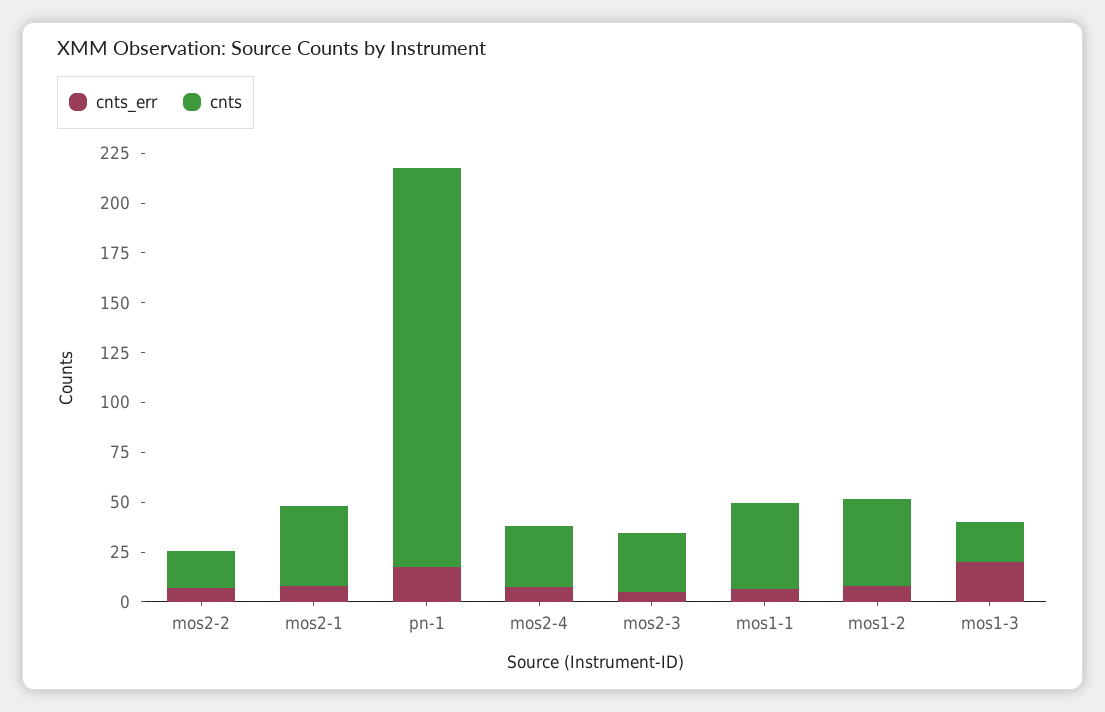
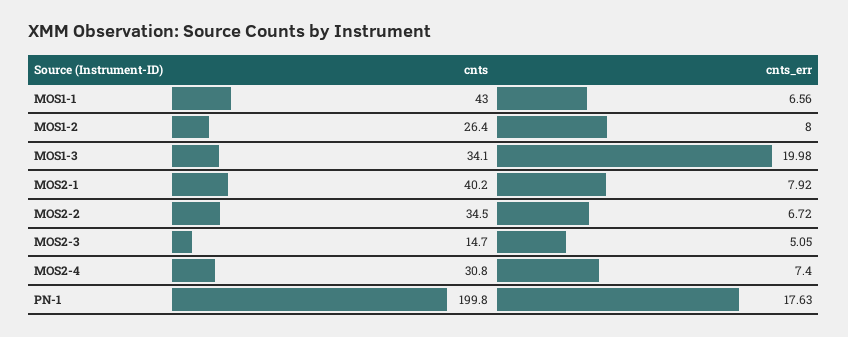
  {
    "cnts_err": {
      "mos2-2": 6.72,
      "mos2-1": 7.92,
      "pn-1": 17.63,
      "mos2-4": 7.4,
      "mos2-3": 5.05,
      "mos1-1": 6.56,
      "mos1-2": 8,
      "mos1-3": 19.98
    },
    "cnts": {
-     "mos2-2": 20,
+     "mos2-2": 34.5,
      "mos2-1": 40.2,
      "pn-1": 199.8,
      "mos2-4": 30.8,
-     "mos2-3": 30,
+     "mos2-3": 14.7,
      "mos1-1": 43,
-     "mos1-2": 45,
+     "mos1-2": 26.4,
-     "mos1-3": 20
+     "mos1-3": 34.1
    }
  }

